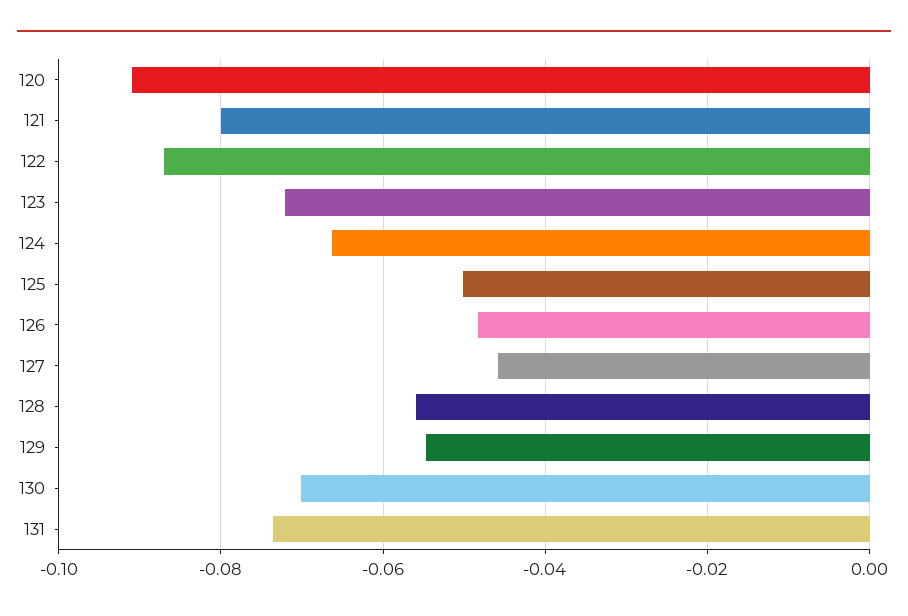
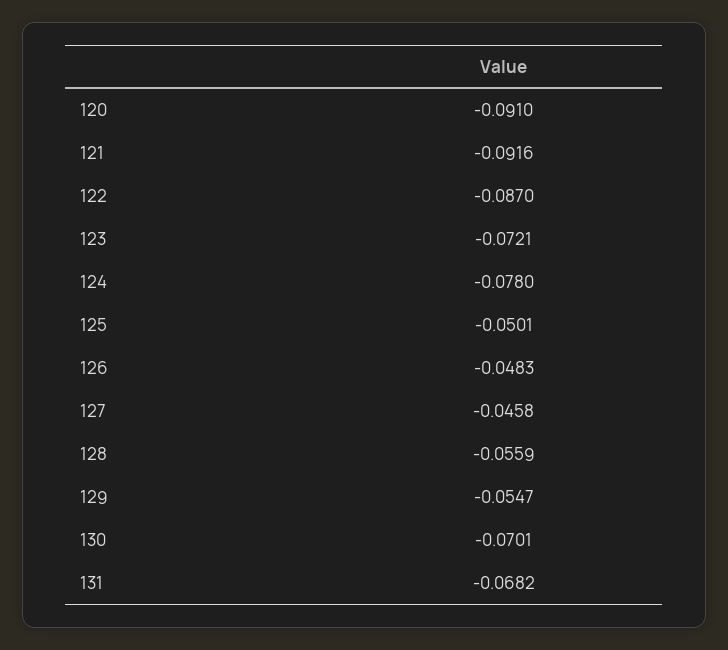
  {
    "120": -0.091,
-   "121": -0.08,
+   "121": -0.0916,
    "122": -0.087,
    "123": -0.0721,
-   "124": -0.066,
+   "124": -0.078,
    "125": -0.0501,
    "126": -0.0483,
    "127": -0.0458,
    "128": -0.0559,
    "129": -0.0547,
    "130": -0.0701,
-   "131": -0.074
+   "131": -0.0682
  }

